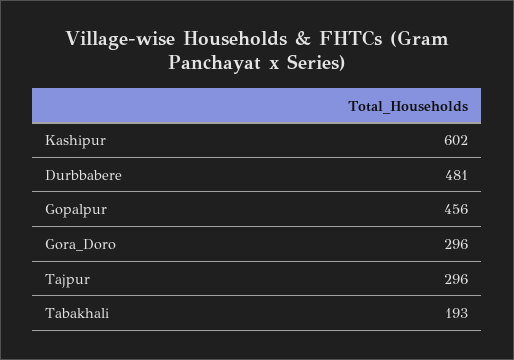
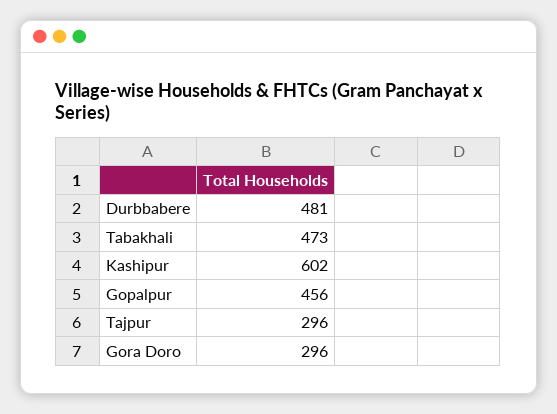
  {
    "Kashipur": 602,
    "Durbbabere": 481,
    "Gopalpur": 456,
    "Gora_Doro": 296,
    "Tajpur": 296,
-   "Tabakhali": 193
+   "Tabakhali": 473
  }

